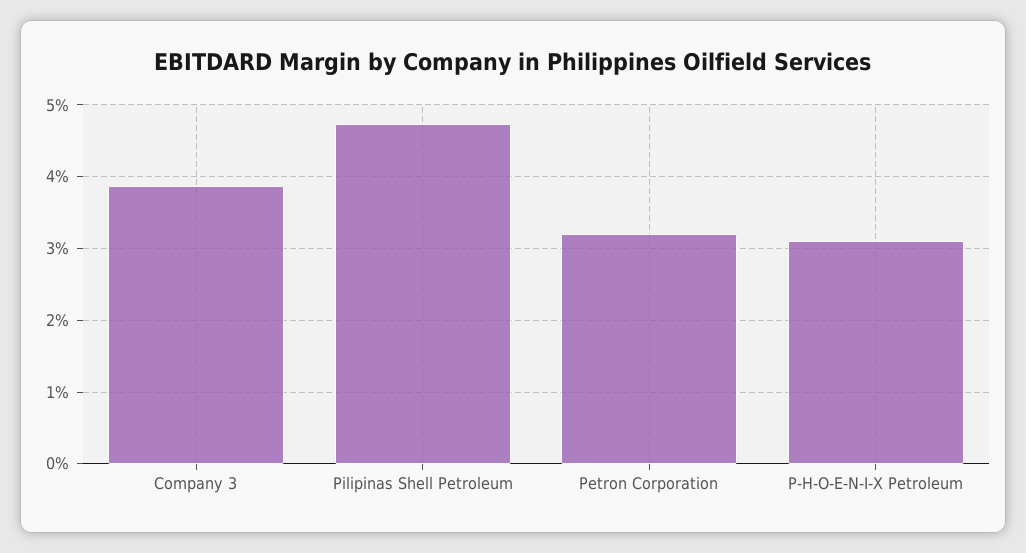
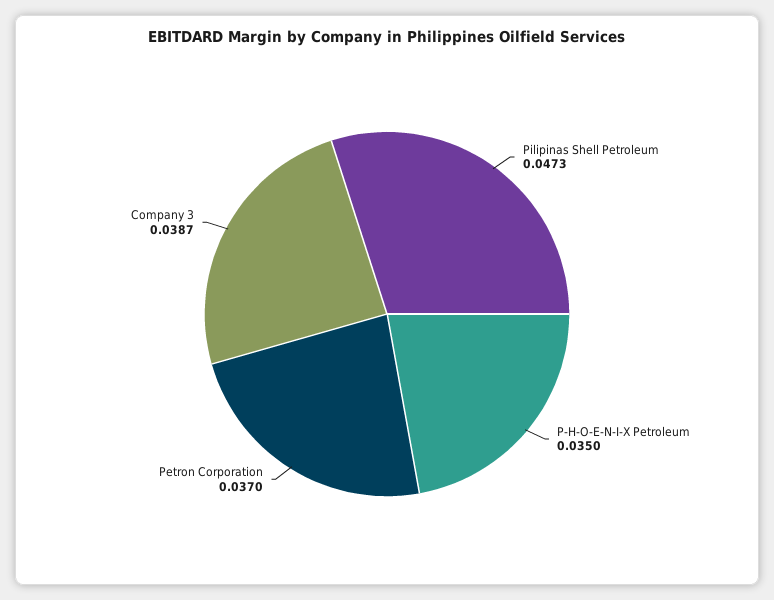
  {
    "Company 3": 0.0387,
    "Pilipinas Shell Petroleum": 0.0473,
-   "Petron Corporation": 0.032,
+   "Petron Corporation": 0.037,
-   "P-H-O-E-N-I-X Petroleum": 0.031
+   "P-H-O-E-N-I-X Petroleum": 0.035
  }

